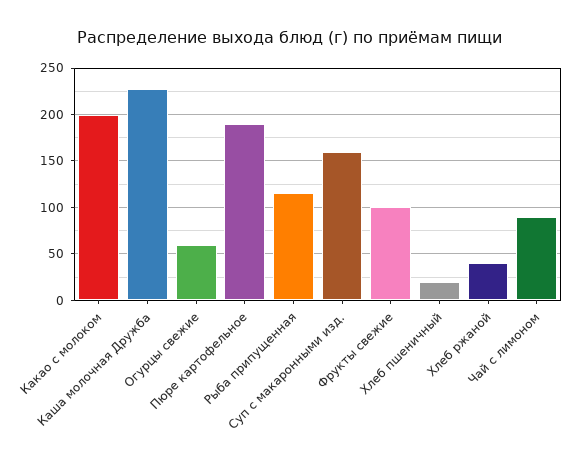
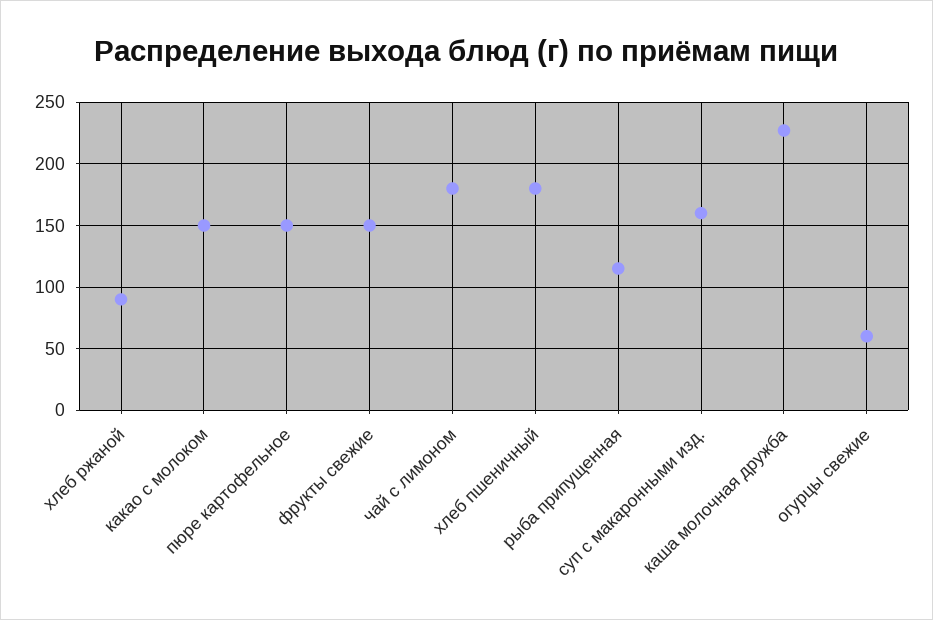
  {
-   "Какао с молоком": 200,
+   "Какао с молоком": 150,
    "Каша молочная Дружба": 225,
    "Огурцы свежие": 60,
-   "Пюре картофельное": 190,
+   "Пюре картофельное": 150,
    "Рыба припущенная": 115,
    "Суп с макаронными изд.": 160,
-   "Фрукты свежие": 100,
+   "Фрукты свежие": 150,
-   "Хлеб пшеничный": 20,
+   "Хлеб пшеничный": 180,
-   "Хлеб ржаной": 40,
+   "Хлеб ржаной": 90,
-   "Чай с лимоном": 90
+   "Чай с лимоном": 180
  }

